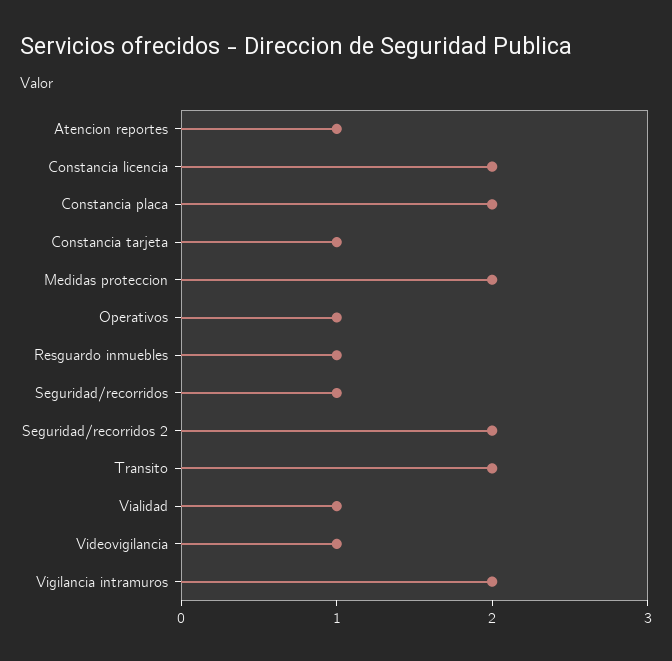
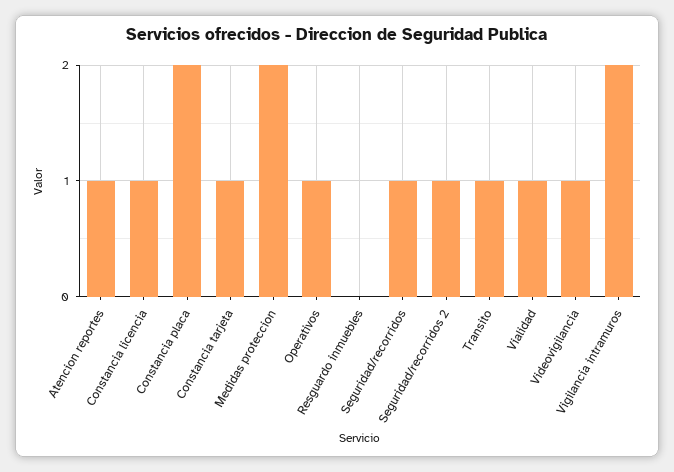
  {
    "Atencion reportes": 1,
-   "Constancia licencia": 2,
+   "Constancia licencia": 1,
    "Constancia placa": 2,
    "Constancia tarjeta": 1,
    "Medidas proteccion": 2,
    "Operativos": 1,
-   "Resguardo inmuebles": 1,
+   "Resguardo inmuebles": 0,
    "Seguridad/recorridos": 1,
-   "Seguridad/recorridos 2": 2,
+   "Seguridad/recorridos 2": 1,
-   "Transito": 2,
+   "Transito": 1,
    "Vialidad": 1,
    "Videovigilancia": 1,
    "Vigilancia intramuros": 2
  }

